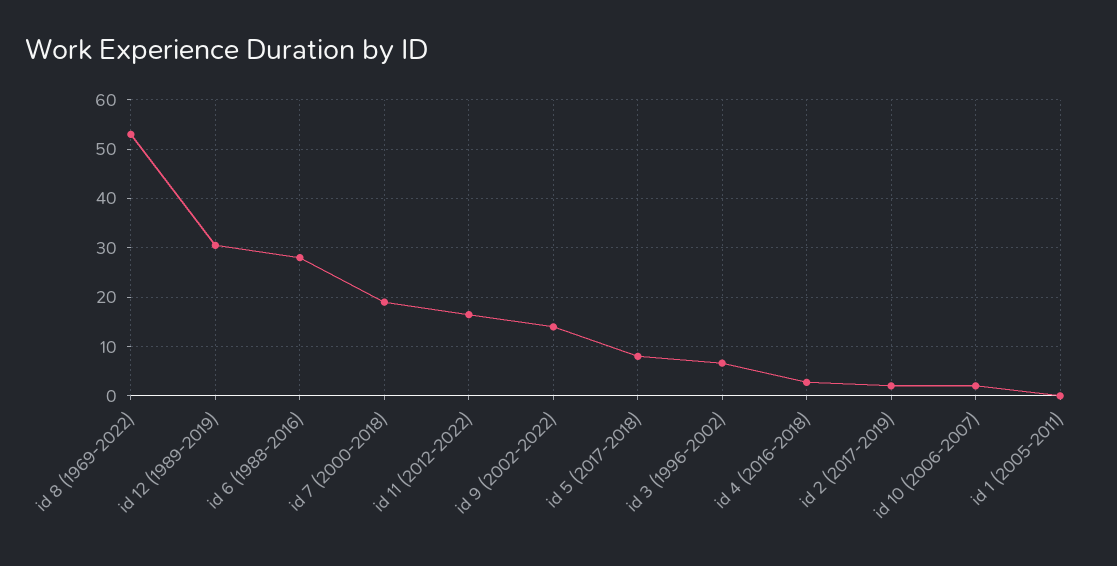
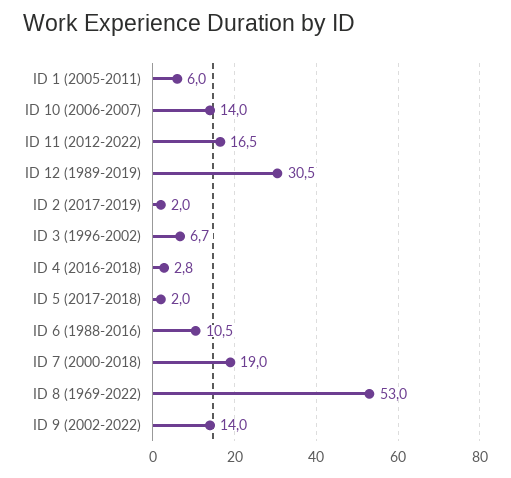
  {
    "id 8 (1969-2022)": 53,
    "id 12 (1989-2019)": 30.5,
-   "id 6 (1988-2016)": 28,
+   "id 6 (1988-2016)": 10.5,
    "id 7 (2000-2018)": 19,
    "id 11 (2012-2022)": 16.5,
    "id 9 (2002-2022)": 14,
-   "id 5 (2017-2018)": 8,
+   "id 5 (2017-2018)": 2,
    "id 3 (1996-2002)": 6.7,
    "id 4 (2016-2018)": 2.8,
    "id 2 (2017-2019)": 2,
-   "id 10 (2006-2007)": 2,
+   "id 10 (2006-2007)": 14,
-   "id 1 (2005-2011)": 0
+   "id 1 (2005-2011)": 6
  }

